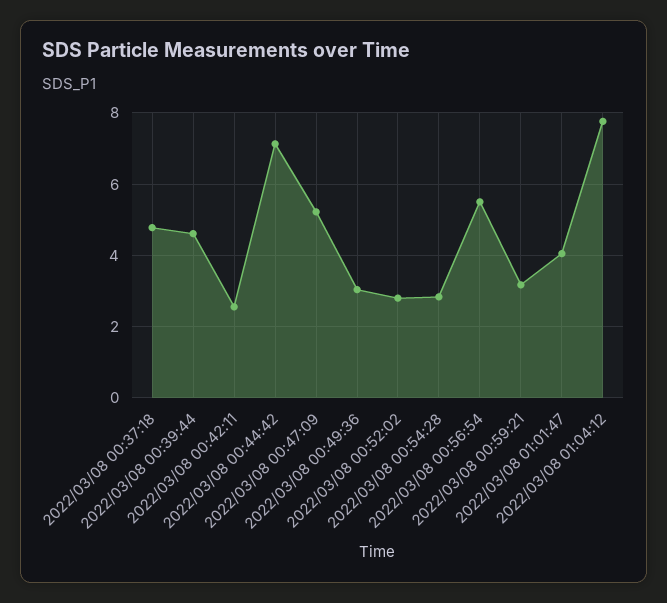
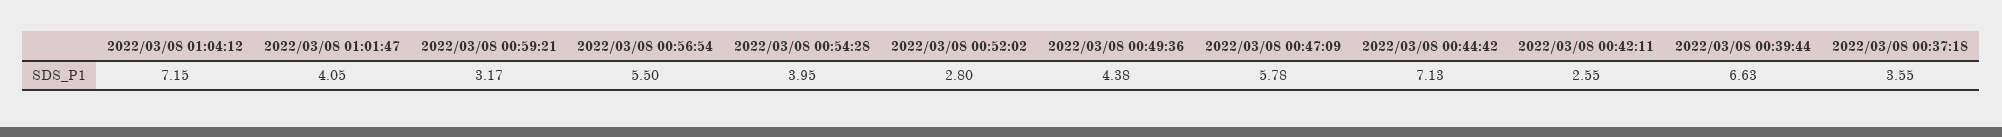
  {
-   "2022/03/08 00:37:18": 4.8,
+   "2022/03/08 00:37:18": 3.55,
-   "2022/03/08 00:39:44": 4.6,
+   "2022/03/08 00:39:44": 6.63,
    "2022/03/08 00:42:11": 2.55,
    "2022/03/08 00:44:42": 7.13,
-   "2022/03/08 00:47:09": 5.2,
+   "2022/03/08 00:47:09": 5.78,
-   "2022/03/08 00:49:36": 3,
+   "2022/03/08 00:49:36": 4.38,
    "2022/03/08 00:52:02": 2.8,
-   "2022/03/08 00:54:28": 2.8,
+   "2022/03/08 00:54:28": 3.95,
    "2022/03/08 00:56:54": 5.5,
    "2022/03/08 00:59:21": 3.17,
    "2022/03/08 01:01:47": 4.05,
-   "2022/03/08 01:04:12": 7.8
+   "2022/03/08 01:04:12": 7.15
  }

